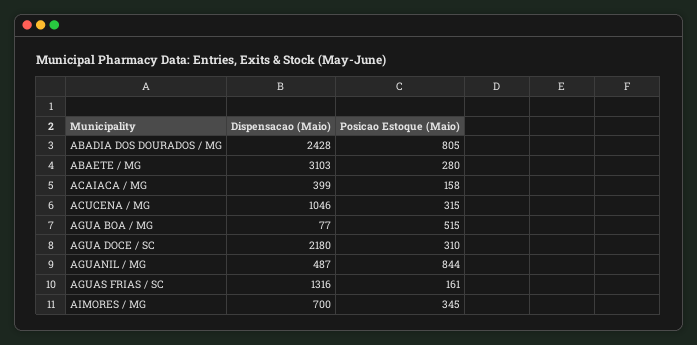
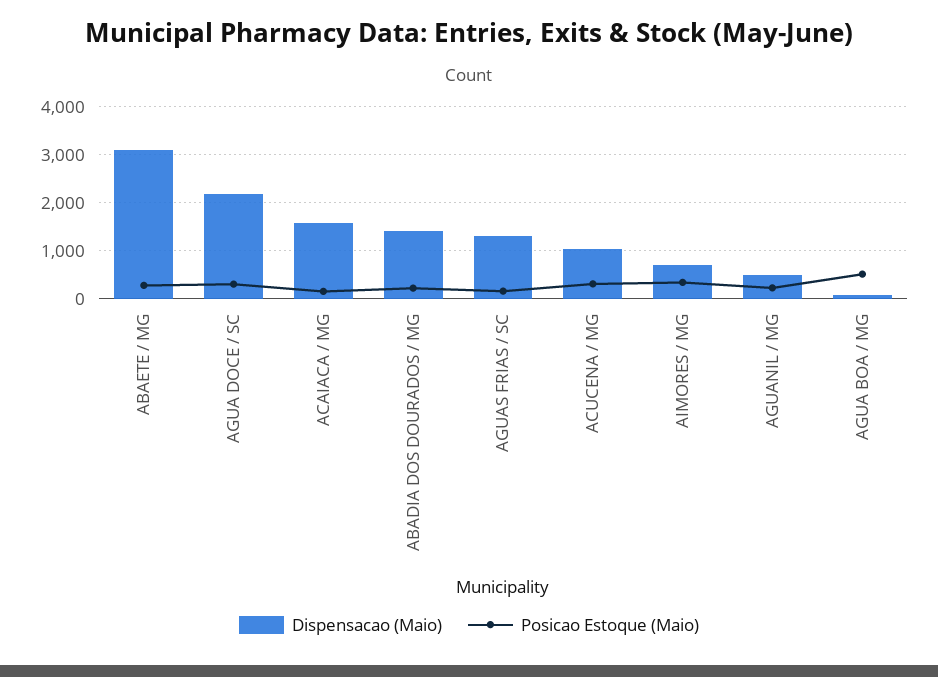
  {
    "Dispensacao (Maio)": {
-     "ABADIA DOS DOURADOS / MG": 2428,
+     "ABADIA DOS DOURADOS / MG": 1400,
      "ABAETE / MG": 3103,
-     "ACAIACA / MG": 399,
+     "ACAIACA / MG": 1600,
      "ACUCENA / MG": 1046,
      "AGUA BOA / MG": 77,
      "AGUA DOCE / SC": 2180,
      "AGUANIL / MG": 487,
      "AGUAS FRIAS / SC": 1316,
      "AIMORES / MG": 700
    },
    "Posicao Estoque (Maio)": {
-     "ABADIA DOS DOURADOS / MG": 805,
+     "ABADIA DOS DOURADOS / MG": 200,
      "ABAETE / MG": 280,
      "ACAIACA / MG": 158,
      "ACUCENA / MG": 315,
      "AGUA BOA / MG": 515,
      "AGUA DOCE / SC": 310,
-     "AGUANIL / MG": 844,
+     "AGUANIL / MG": 200,
      "AGUAS FRIAS / SC": 161,
      "AIMORES / MG": 345
    }
  }

